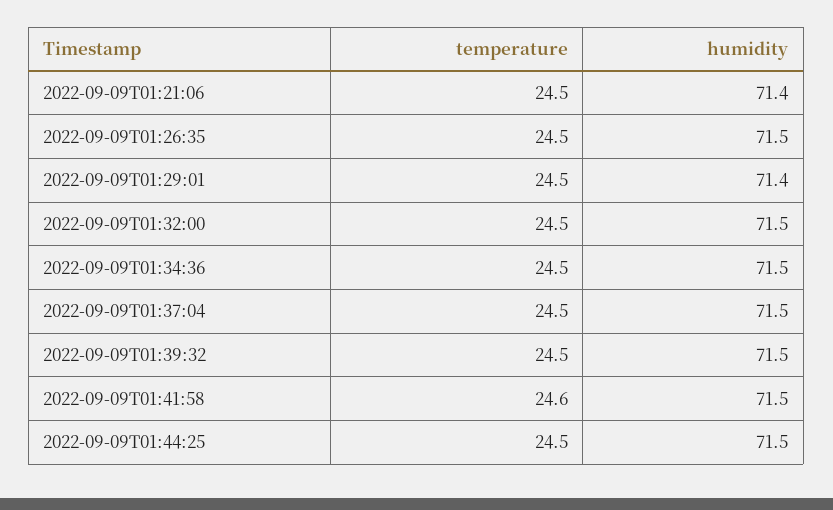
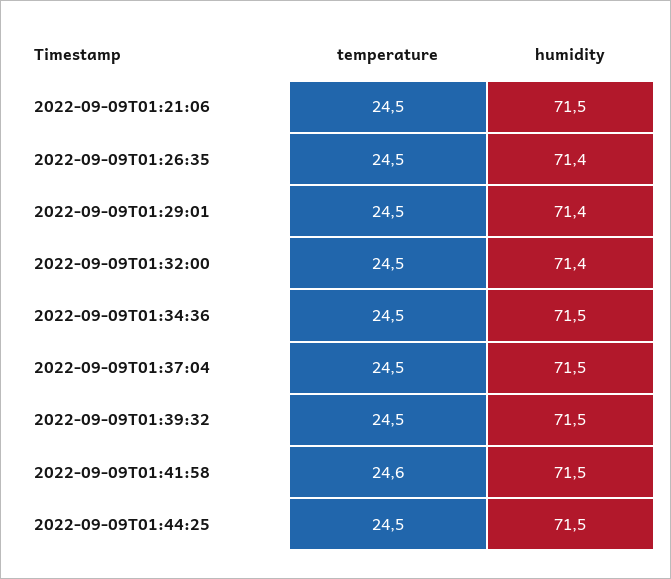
  {
    "temperature": {
      "2022-09-09T01:21:06": 24.5,
      "2022-09-09T01:26:35": 24.5,
      "2022-09-09T01:29:01": 24.5,
      "2022-09-09T01:32:00": 24.5,
      "2022-09-09T01:34:36": 24.5,
      "2022-09-09T01:37:04": 24.5,
      "2022-09-09T01:39:32": 24.5,
      "2022-09-09T01:41:58": 24.6,
      "2022-09-09T01:44:25": 24.5
    },
    "humidity": {
-     "2022-09-09T01:21:06": 71.4,
+     "2022-09-09T01:21:06": 71.5,
-     "2022-09-09T01:26:35": 71.5,
+     "2022-09-09T01:26:35": 71.4,
      "2022-09-09T01:29:01": 71.4,
-     "2022-09-09T01:32:00": 71.5,
+     "2022-09-09T01:32:00": 71.4,
      "2022-09-09T01:34:36": 71.5,
      "2022-09-09T01:37:04": 71.5,
      "2022-09-09T01:39:32": 71.5,
      "2022-09-09T01:41:58": 71.5,
      "2022-09-09T01:44:25": 71.5
    }
  }

